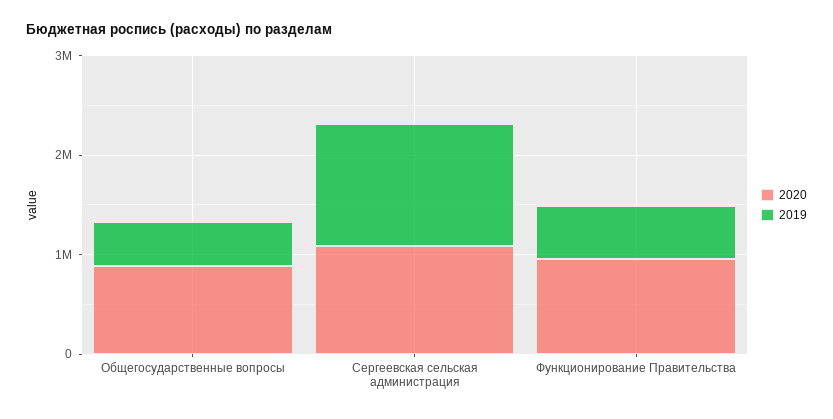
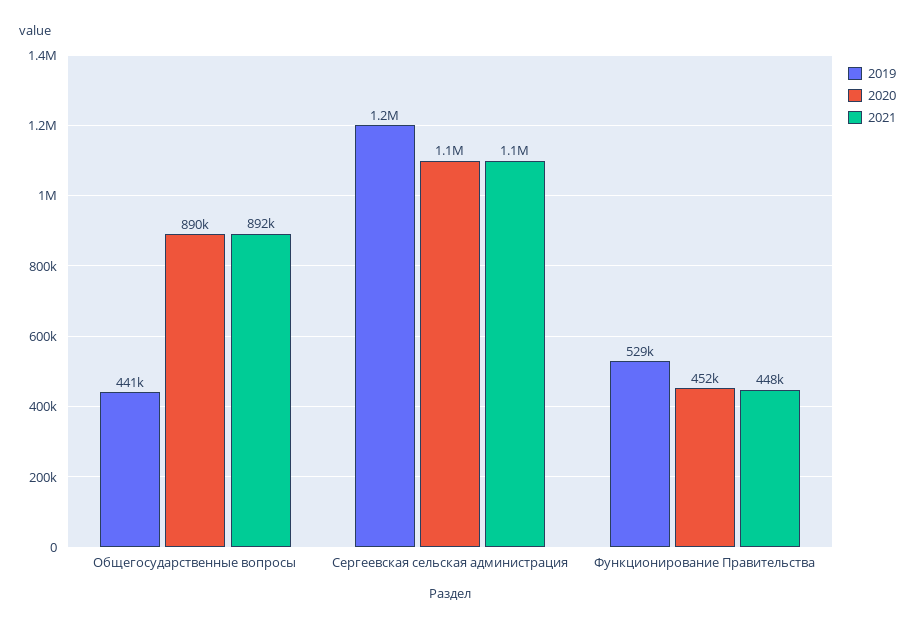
  {
    "2020": {
      "Общегосударственные вопросы": 890000,
      "Сергеевская сельская администрация": 1100000,
-     "Функционирование Правительства": 1000000
+     "Функционирование Правительства": 452000
    },
    "2019": {
      "Общегосударственные вопросы": 441000,
      "Сергеевская сельская администрация": 1200000,
      "Функционирование Правительства": 529000
-   }
+   },
+   "2021": {
+     "Общегосударственные вопросы": 892000,
+     "Сергеевская сельская администрация": 1100000,
+     "Функционирование Правительства": 448000
+   }
  }

